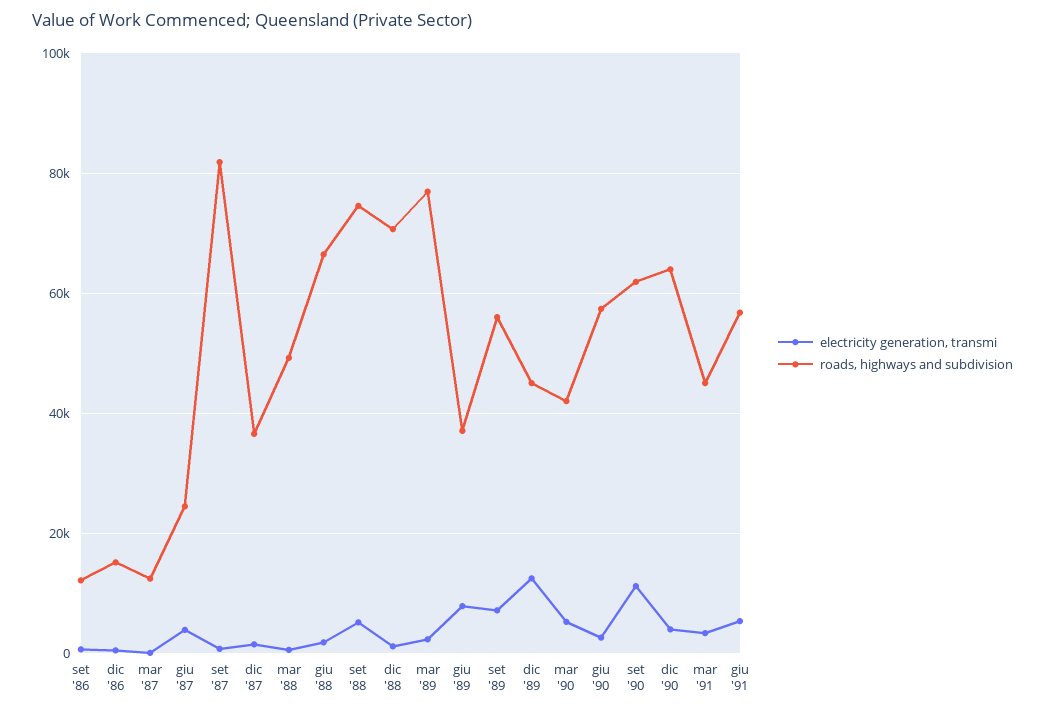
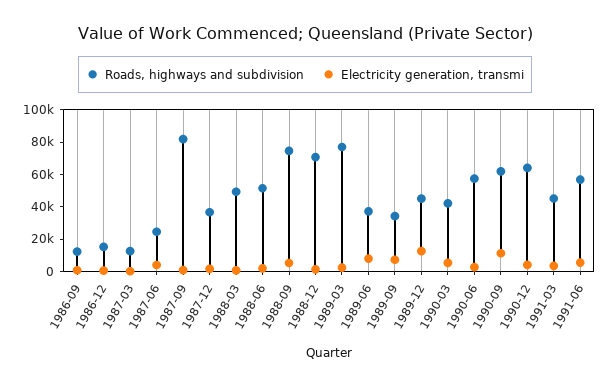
  {
    "electricity generation, transmi": {
      "set '86": 0,
      "dic '86": 0,
      "mar '87": 0,
      "giu '87": 4000,
      "set '87": 0,
      "dic '87": 2000,
      "mar '88": 0,
      "giu '88": 2000,
      "set '88": 6000,
      "dic '88": 2000,
      "mar '89": 2000,
      "giu '89": 8000,
      "set '89": 8000,
      "dic '89": 12000,
      "mar '90": 6000,
      "giu '90": 2000,
      "set '90": 12000,
      "dic '90": 4000,
      "mar '91": 4000,
      "giu '91": 6000
    },
    "roads, highways and subdivision": {
      "set '86": 12000,
      "dic '86": 16000,
      "mar '87": 12000,
      "giu '87": 24000,
      "set '87": 82000,
      "dic '87": 36000,
      "mar '88": 50000,
-     "giu '88": 66000,
+     "giu '88": 50000,
      "set '88": 74000,
      "dic '88": 70000,
      "mar '89": 76000,
      "giu '89": 38000,
-     "set '89": 56000,
+     "set '89": 35000,
      "dic '89": 46000,
      "mar '90": 42000,
      "giu '90": 58000,
      "set '90": 62000,
      "dic '90": 64000,
      "mar '91": 46000,
      "giu '91": 56000
    }
  }

